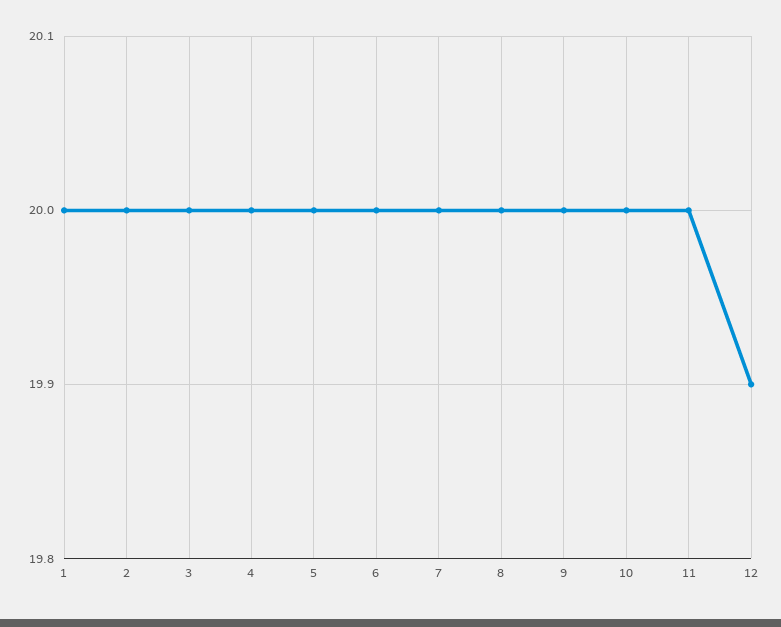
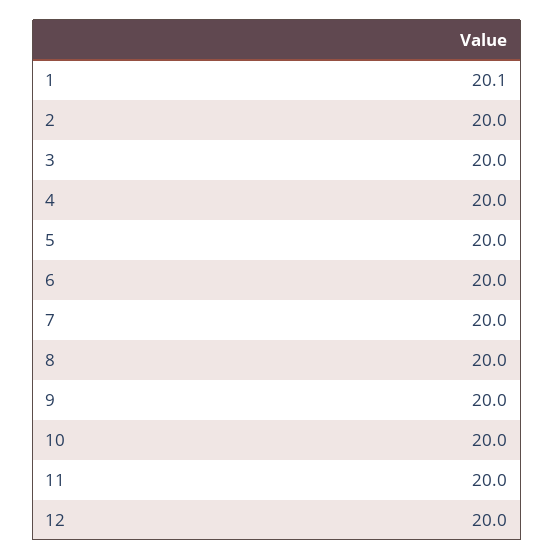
  {
-   "1": 20,
+   "1": 20.1,
    "2": 20,
    "3": 20,
    "4": 20,
    "5": 20,
    "6": 20,
    "7": 20,
    "8": 20,
    "9": 20,
    "10": 20,
    "11": 20,
-   "12": 19.9
+   "12": 20
  }

